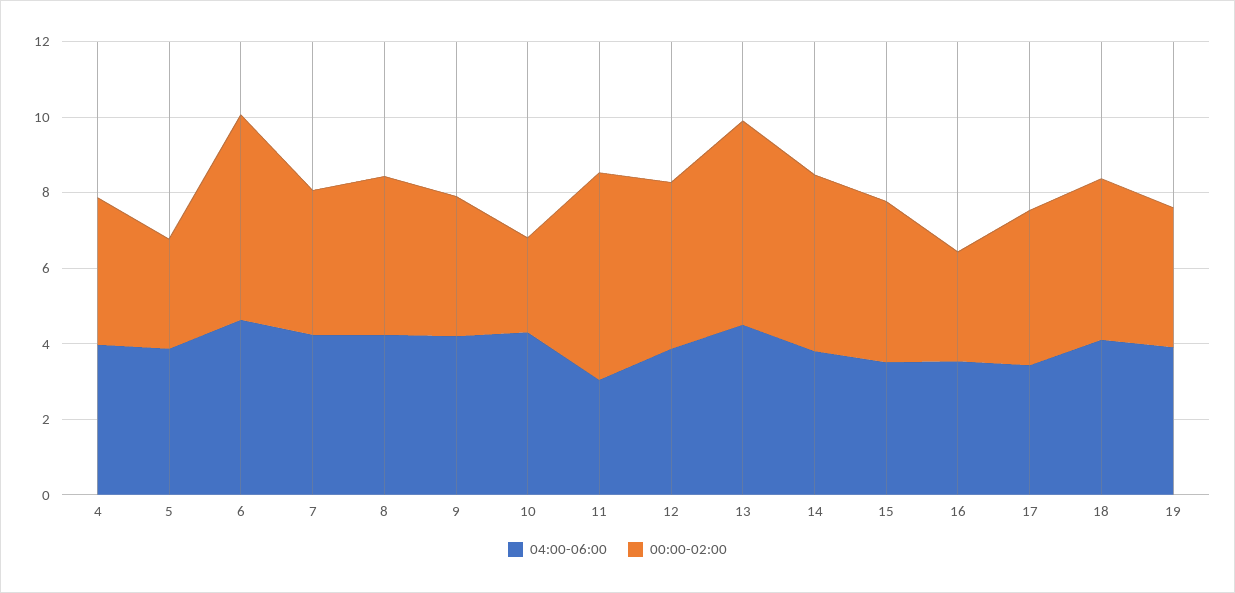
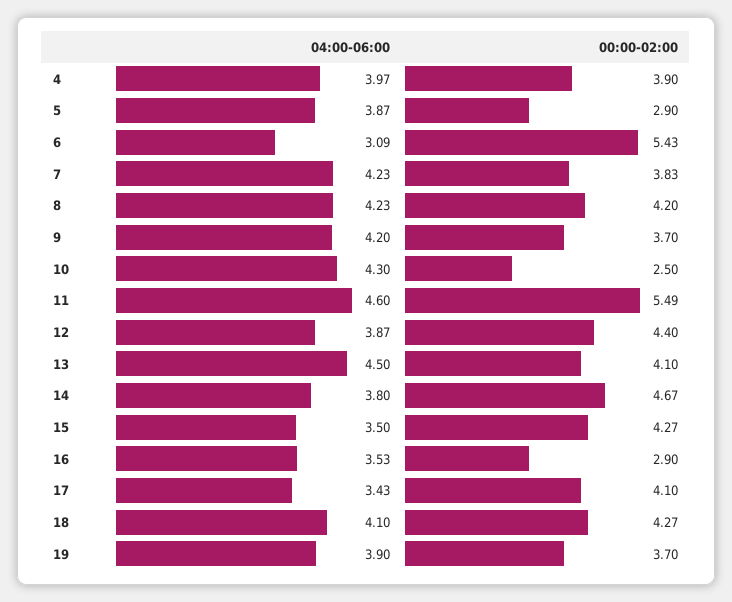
  {
    "04:00-06:00": {
      "4": 3.97,
      "5": 3.87,
-     "6": 4.5,
+     "6": 3.09,
      "7": 4.23,
      "8": 4.23,
      "9": 4.2,
      "10": 4.3,
-     "11": 3,
+     "11": 4.6,
      "12": 3.87,
      "13": 4.5,
      "14": 3.8,
      "15": 3.5,
      "16": 3.53,
      "17": 3.43,
      "18": 4.1,
      "19": 3.9
    },
    "00:00-02:00": {
      "4": 3.9,
      "5": 2.9,
      "6": 5.43,
      "7": 3.83,
      "8": 4.2,
      "9": 3.7,
      "10": 2.5,
      "11": 5.49,
      "12": 4.4,
-     "13": 5.5,
+     "13": 4.1,
      "14": 4.67,
      "15": 4.27,
      "16": 2.9,
      "17": 4.1,
      "18": 4.27,
      "19": 3.7
    }
  }

